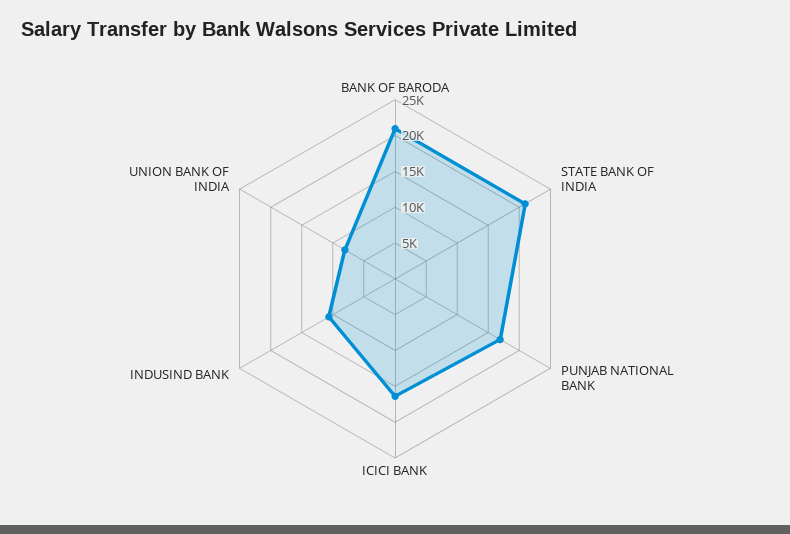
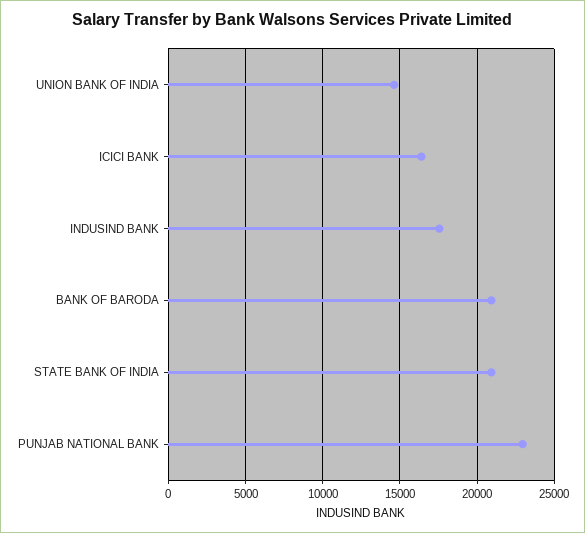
  {
    "BANK OF BARODA": 21000,
    "STATE BANK OF INDIA": 21000,
-   "PUNJAB NATIONAL BANK": 17500,
+   "PUNJAB NATIONAL BANK": 23000,
    "ICICI BANK": 16500,
-   "INDUSIND BANK": 10000,
+   "INDUSIND BANK": 17500,
-   "UNION BANK OF INDIA": 7500
+   "UNION BANK OF INDIA": 14500
  }

